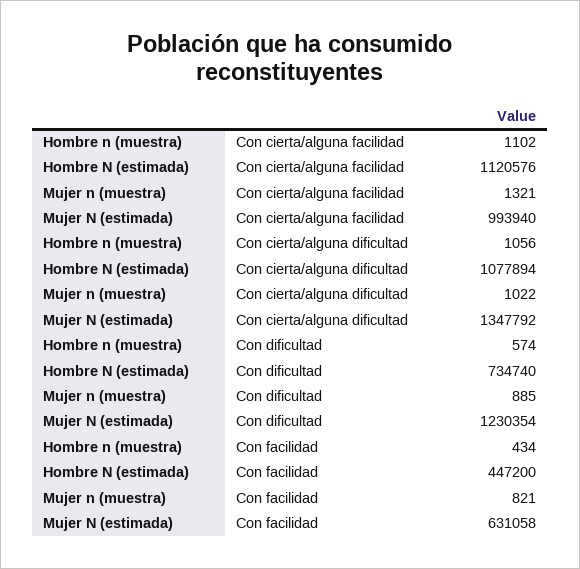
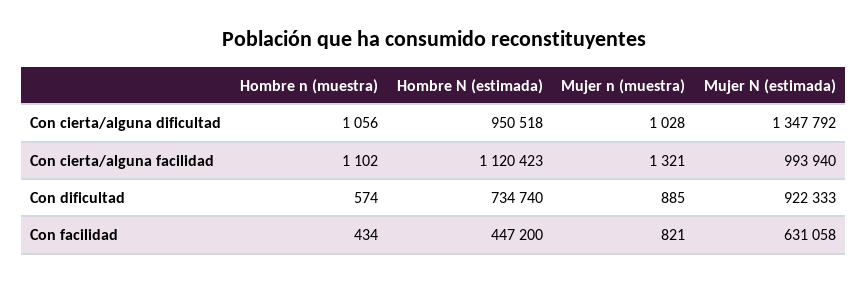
  {
    "Hombre n (muestra)": {
      "Con cierta/alguna facilidad": 1102,
      "Con cierta/alguna dificultad": 1056,
      "Con dificultad": 574,
      "Con facilidad": 434
    },
    "Hombre N (estimada)": {
-     "Con cierta/alguna facilidad": 1120576,
+     "Con cierta/alguna facilidad": 1120423,
-     "Con cierta/alguna dificultad": 1077894,
+     "Con cierta/alguna dificultad": 950518,
      "Con dificultad": 734740,
      "Con facilidad": 447200
    },
    "Mujer n (muestra)": {
      "Con cierta/alguna facilidad": 1321,
-     "Con cierta/alguna dificultad": 1022,
+     "Con cierta/alguna dificultad": 1028,
      "Con dificultad": 885,
      "Con facilidad": 821
    },
    "Mujer N (estimada)": {
      "Con cierta/alguna facilidad": 993940,
      "Con cierta/alguna dificultad": 1347792,
-     "Con dificultad": 1230354,
+     "Con dificultad": 922333,
      "Con facilidad": 631058
    }
  }

